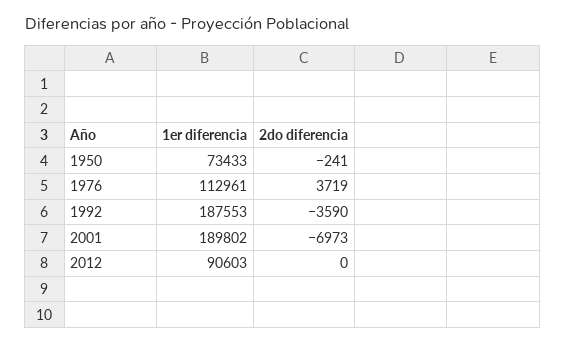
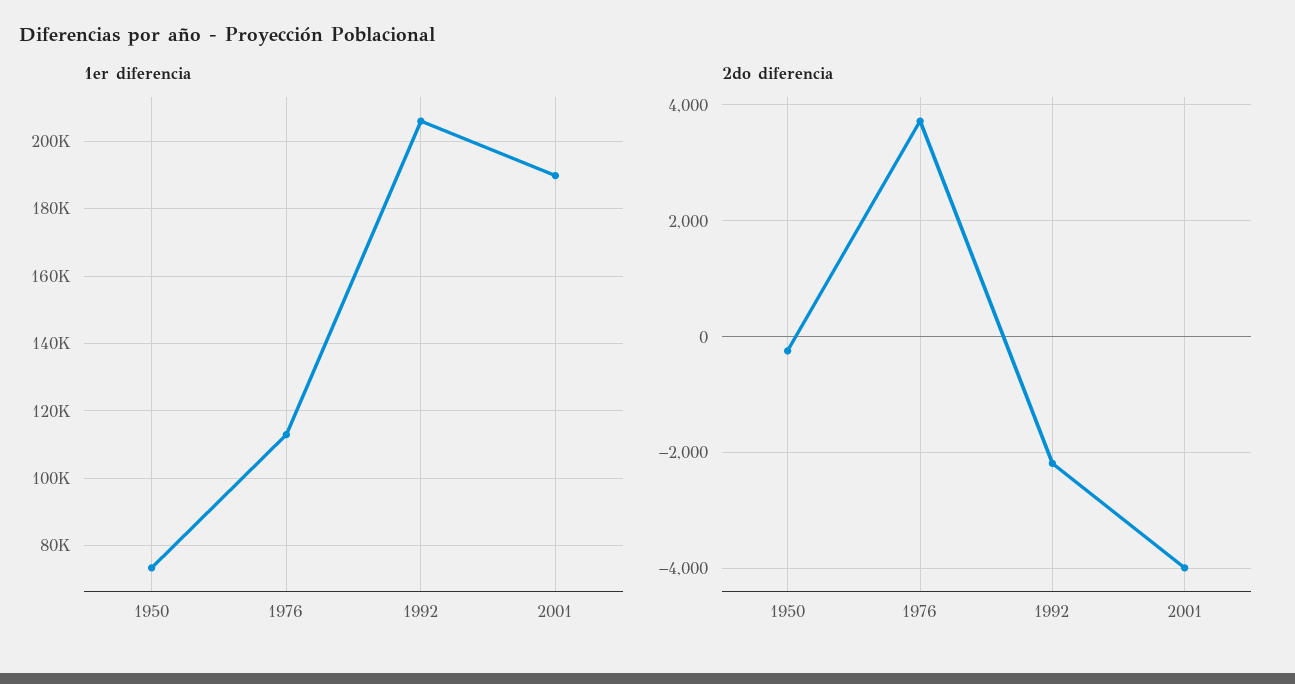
  {
    "1er diferencia": {
      "1950": 73433,
      "1976": 112961,
-     "1992": 187553,
+     "1992": 206000,
-     "2001": 189802,
+     "2001": 189802
-     "2012": 90603
    },
    "2do diferencia": {
      "1950": -241,
      "1976": 3719,
-     "1992": -3590,
+     "1992": -2200,
-     "2001": -6973,
+     "2001": -4000
-     "2012": 0
    }
  }

